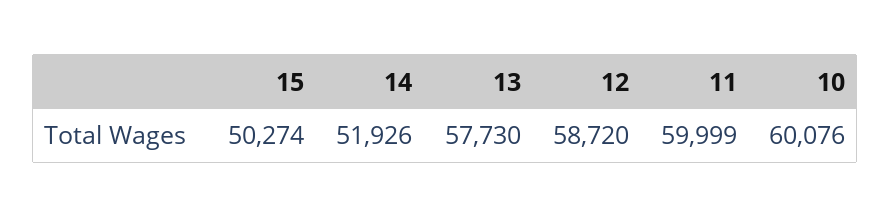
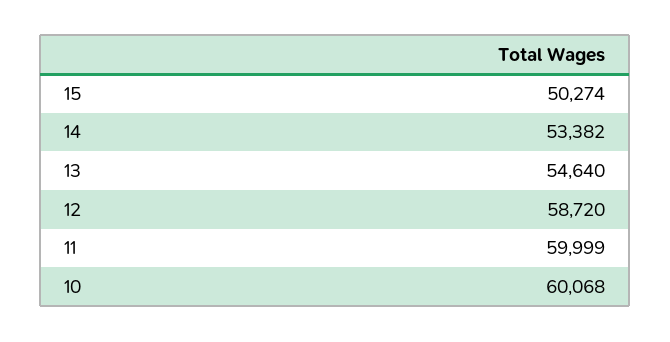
  {
    "15": 50274,
-   "14": 51926,
+   "14": 53382,
-   "13": 57730,
+   "13": 54640,
    "12": 58720,
    "11": 59999,
-   "10": 60076
+   "10": 60068
  }

